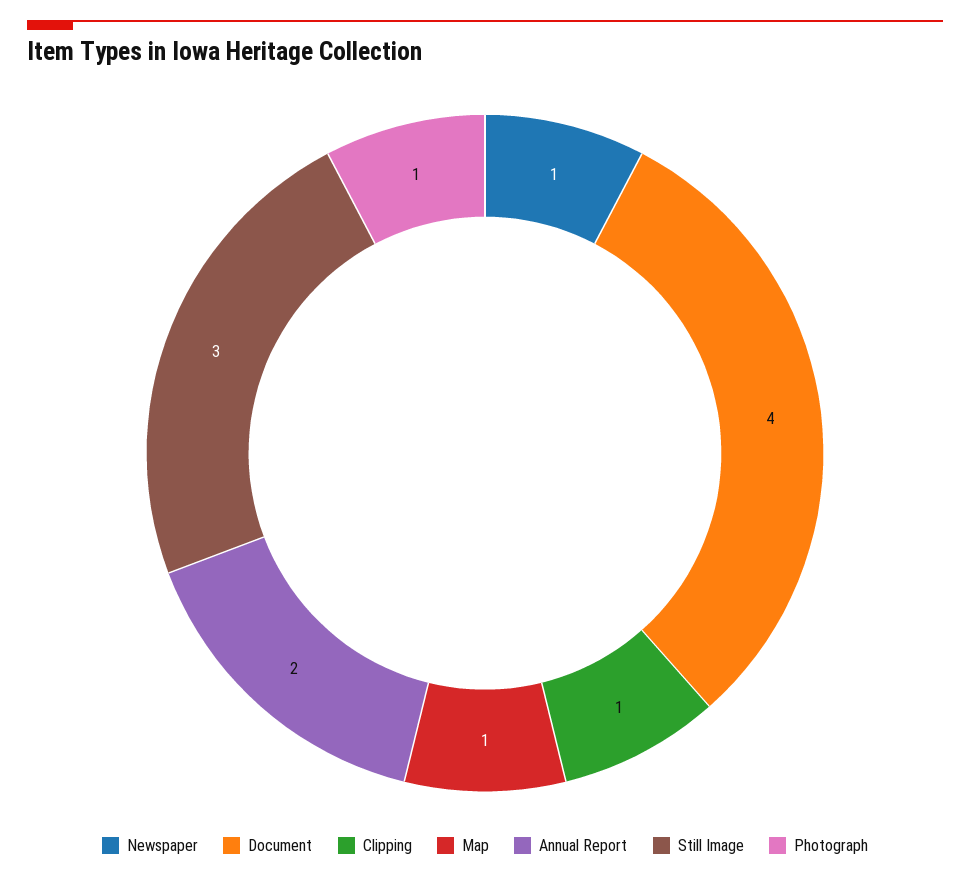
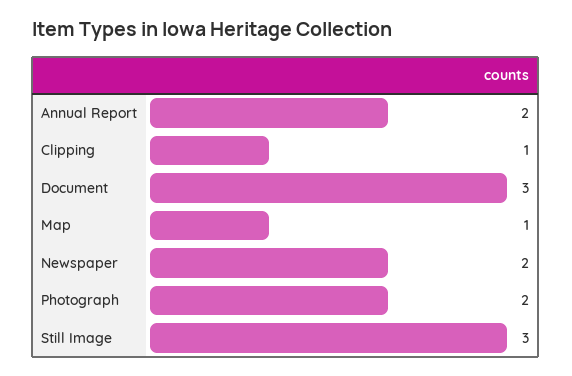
  {
-   "Newspaper": 1,
+   "Newspaper": 2,
-   "Document": 4,
+   "Document": 3,
    "Clipping": 1,
    "Map": 1,
    "Annual Report": 2,
    "Still Image": 3,
-   "Photograph": 1
+   "Photograph": 2
  }

